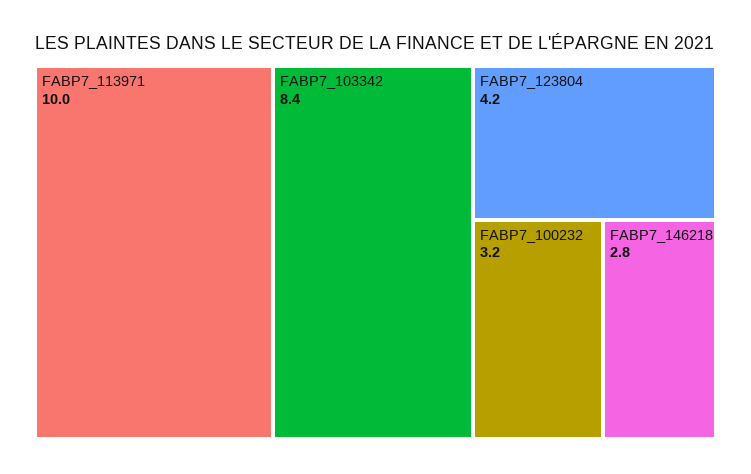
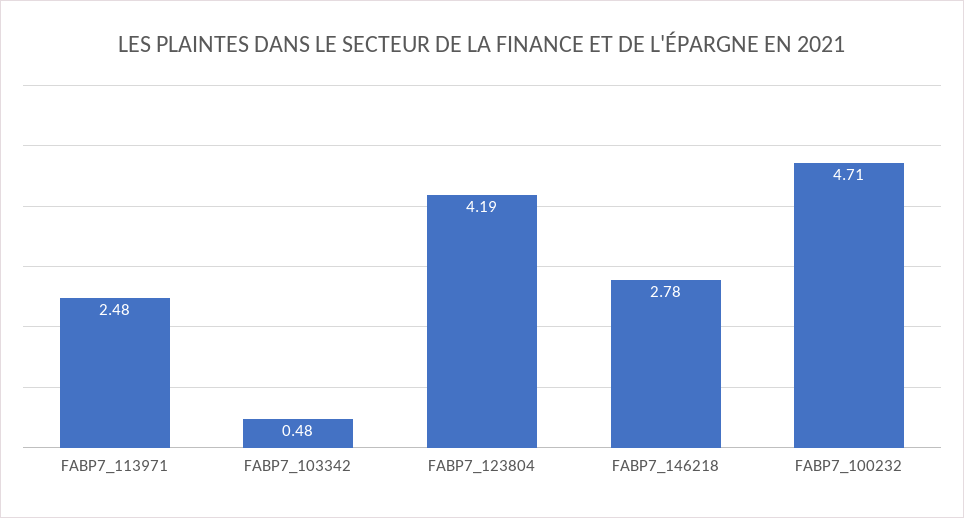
  {
-   "FABP7_113971": 10,
+   "FABP7_113971": 2.48,
-   "FABP7_103342": 8.4,
+   "FABP7_103342": 0.48,
    "FABP7_123804": 4.19,
-   "FABP7_100232": 3.2,
+   "FABP7_100232": 4.71,
    "FABP7_146218": 2.78
  }

